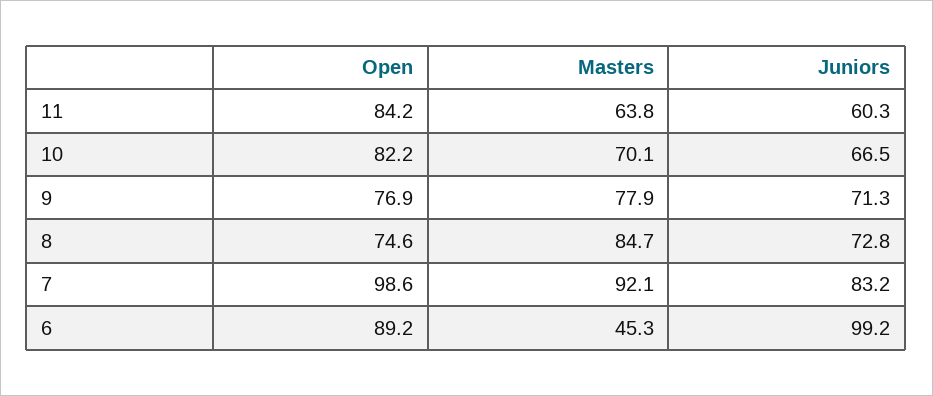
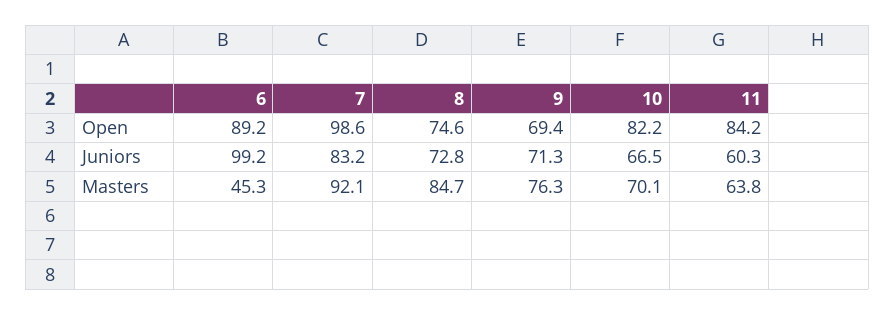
  {
    "Open": {
      "11": 84.2,
      "10": 82.2,
-     "9": 76.9,
+     "9": 69.4,
      "8": 74.6,
      "7": 98.6,
      "6": 89.2
    },
    "Masters": {
      "11": 63.8,
      "10": 70.1,
-     "9": 77.9,
+     "9": 76.3,
      "8": 84.7,
      "7": 92.1,
      "6": 45.3
    },
    "Juniors": {
      "11": 60.3,
      "10": 66.5,
      "9": 71.3,
      "8": 72.8,
      "7": 83.2,
      "6": 99.2
    }
  }

